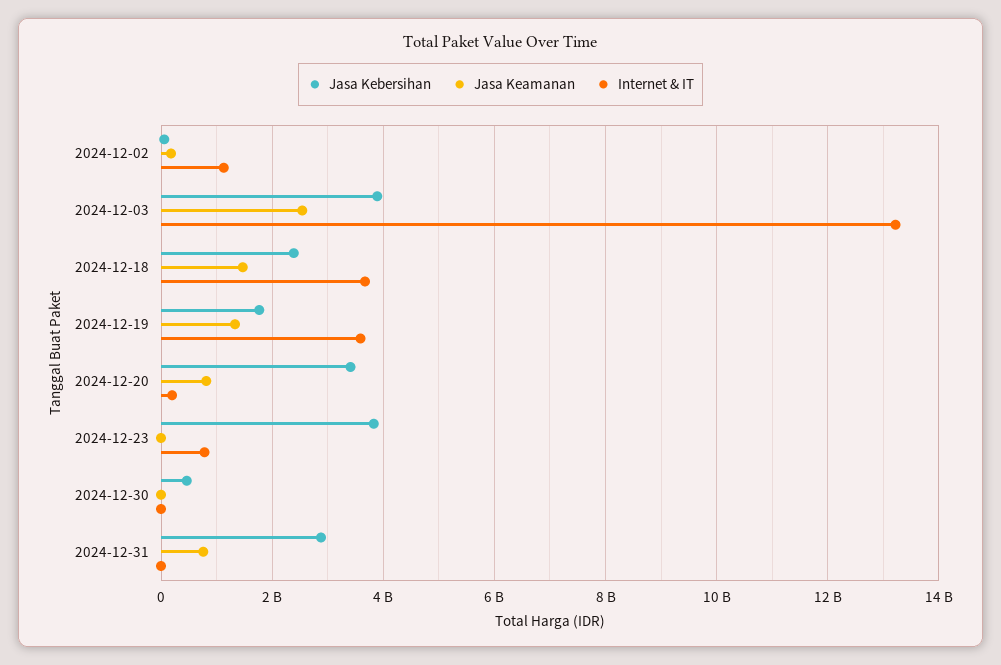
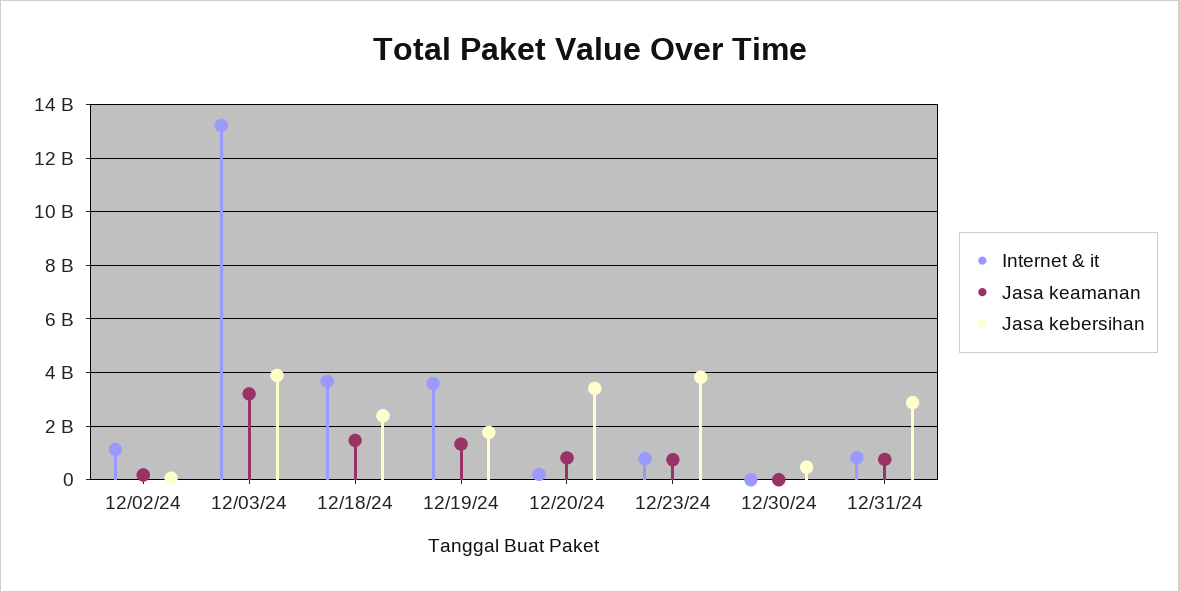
  {
    "Jasa Kebersihan": {
      "2024-12-02": 0,
      "2024-12-03": 3800000000,
      "2024-12-18": 2400000000,
      "2024-12-19": 1800000000,
      "2024-12-20": 3400000000,
      "2024-12-23": 3800000000,
      "2024-12-30": 400000000,
      "2024-12-31": 2800000000
    },
    "Jasa Keamanan": {
      "2024-12-02": 200000000,
-     "2024-12-03": 2600000000,
+     "2024-12-03": 3250000000,
      "2024-12-18": 1400000000,
      "2024-12-19": 1400000000,
      "2024-12-20": 800000000,
-     "2024-12-23": 0,
+     "2024-12-23": 750000000,
      "2024-12-30": 0,
      "2024-12-31": 800000000
    },
    "Internet & IT": {
      "2024-12-02": 1200000000,
      "2024-12-03": 13200000000,
      "2024-12-18": 3600000000,
      "2024-12-19": 3600000000,
      "2024-12-20": 200000000,
      "2024-12-23": 800000000,
      "2024-12-30": 0,
-     "2024-12-31": 0
+     "2024-12-31": 750000000
    }
  }

